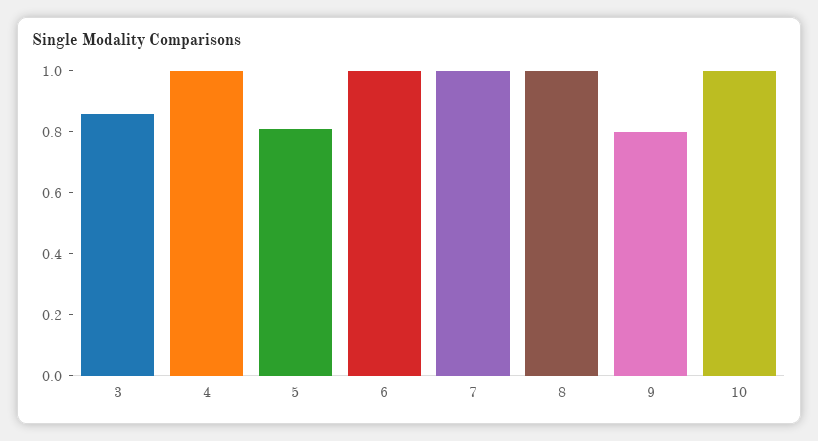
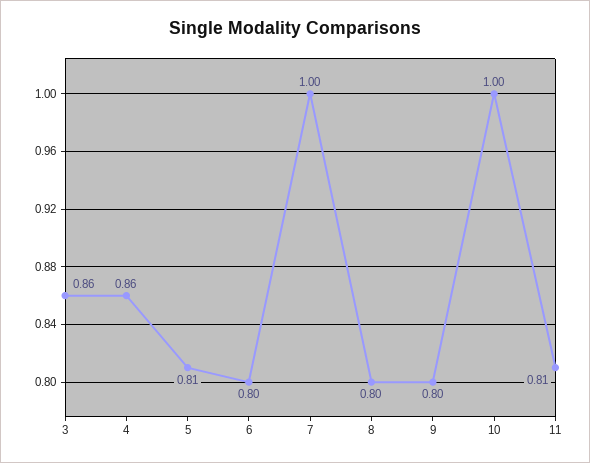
  {
    "3": 0.86,
-   "4": 1,
+   "4": 0.86,
    "5": 0.81,
-   "6": 1,
+   "6": 0.8,
    "7": 1,
-   "8": 1,
+   "8": 0.8,
    "9": 0.8,
-   "10": 1
+   "10": 1,
+   "11": 0.81
  }

